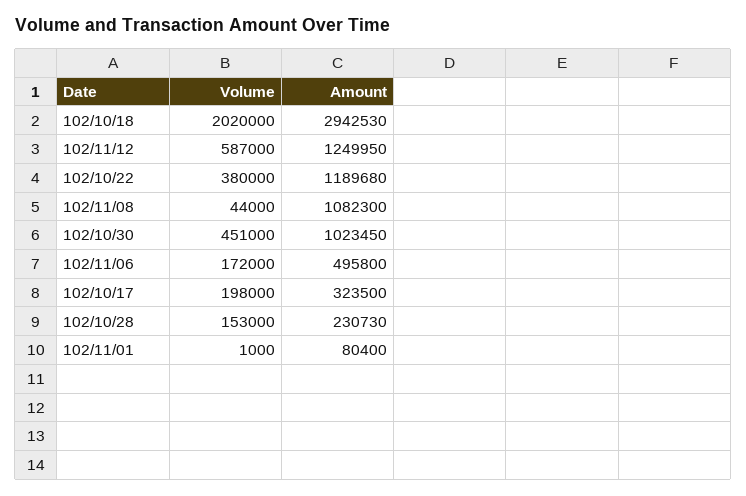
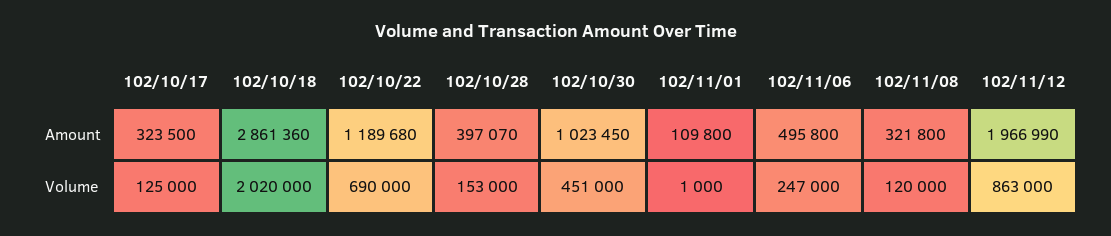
  {
    "Volume": {
      "102/10/18": 2020000,
-     "102/11/12": 587000,
+     "102/11/12": 863000,
-     "102/10/22": 380000,
+     "102/10/22": 690000,
-     "102/11/08": 44000,
+     "102/11/08": 120000,
      "102/10/30": 451000,
-     "102/11/06": 172000,
+     "102/11/06": 247000,
-     "102/10/17": 198000,
+     "102/10/17": 125000,
      "102/10/28": 153000,
      "102/11/01": 1000
    },
    "Amount": {
-     "102/10/18": 2942530,
+     "102/10/18": 2861360,
-     "102/11/12": 1249950,
+     "102/11/12": 1966990,
      "102/10/22": 1189680,
-     "102/11/08": 1082300,
+     "102/11/08": 321800,
      "102/10/30": 1023450,
      "102/11/06": 495800,
      "102/10/17": 323500,
-     "102/10/28": 230730,
+     "102/10/28": 397070,
-     "102/11/01": 80400
+     "102/11/01": 109800
    }
  }

